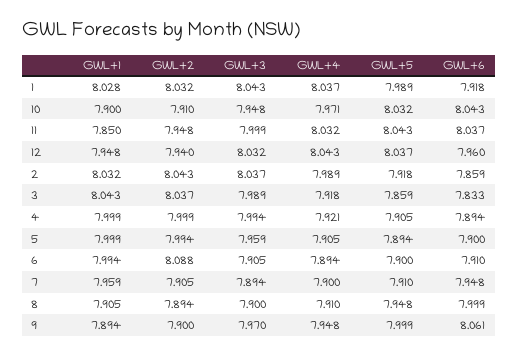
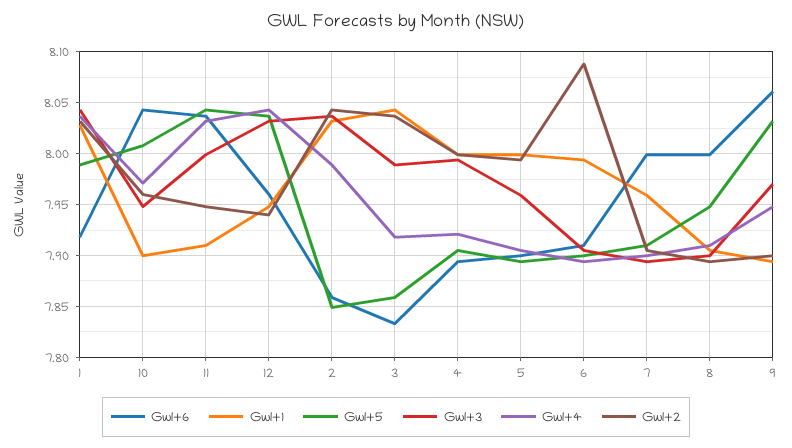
  {
    "GWL+1": {
      "1": 8.028,
      "10": 7.9,
-     "11": 7.85,
+     "11": 7.91,
      "12": 7.948,
      "2": 8.032,
      "3": 8.043,
      "4": 7.999,
      "5": 7.999,
      "6": 7.994,
      "7": 7.959,
      "8": 7.905,
      "9": 7.894
    },
    "GWL+2": {
      "1": 8.032,
-     "10": 7.91,
+     "10": 7.96,
      "11": 7.948,
      "12": 7.94,
      "2": 8.043,
      "3": 8.037,
      "4": 7.999,
      "5": 7.994,
      "6": 8.088,
      "7": 7.905,
      "8": 7.894,
      "9": 7.9
    },
    "GWL+3": {
      "1": 8.043,
      "10": 7.948,
      "11": 7.999,
      "12": 8.032,
      "2": 8.037,
      "3": 7.989,
      "4": 7.994,
      "5": 7.959,
      "6": 7.905,
      "7": 7.894,
      "8": 7.9,
      "9": 7.97
    },
    "GWL+4": {
      "1": 8.037,
      "10": 7.971,
      "11": 8.032,
      "12": 8.043,
      "2": 7.989,
      "3": 7.918,
      "4": 7.921,
      "5": 7.905,
      "6": 7.894,
      "7": 7.9,
      "8": 7.91,
      "9": 7.948
    },
    "GWL+5": {
      "1": 7.989,
-     "10": 8.032,
+     "10": 8.01,
      "11": 8.043,
      "12": 8.037,
-     "2": 7.918,
+     "2": 7.85,
      "3": 7.859,
      "4": 7.905,
      "5": 7.894,
      "6": 7.9,
      "7": 7.91,
      "8": 7.948,
-     "9": 7.999
+     "9": 8.03
    },
    "GWL+6": {
      "1": 7.918,
      "10": 8.043,
      "11": 8.037,
      "12": 7.96,
      "2": 7.859,
      "3": 7.833,
      "4": 7.894,
      "5": 7.9,
      "6": 7.91,
-     "7": 7.948,
+     "7": 8,
      "8": 7.999,
      "9": 8.061
    }
  }

